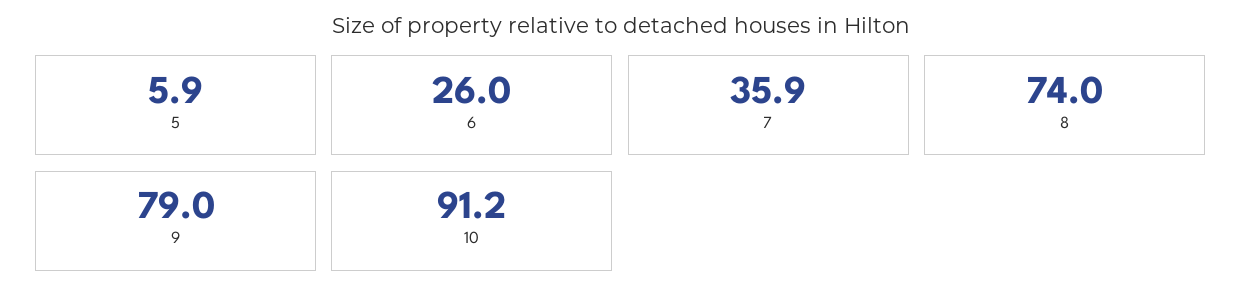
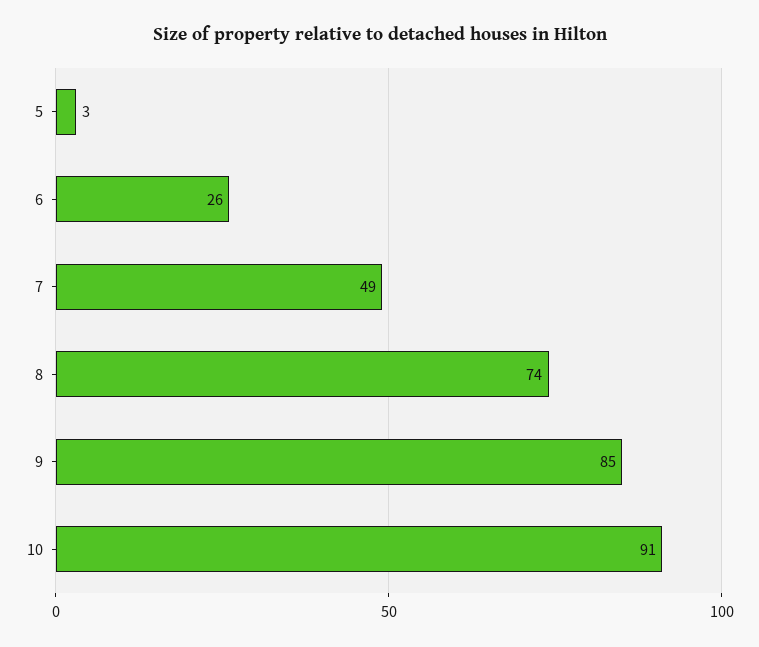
  {
-   "5": 5.9,
+   "5": 3,
    "6": 26,
-   "7": 35.9,
+   "7": 49,
    "8": 74,
-   "9": 79,
+   "9": 85,
    "10": 91.2
  }

